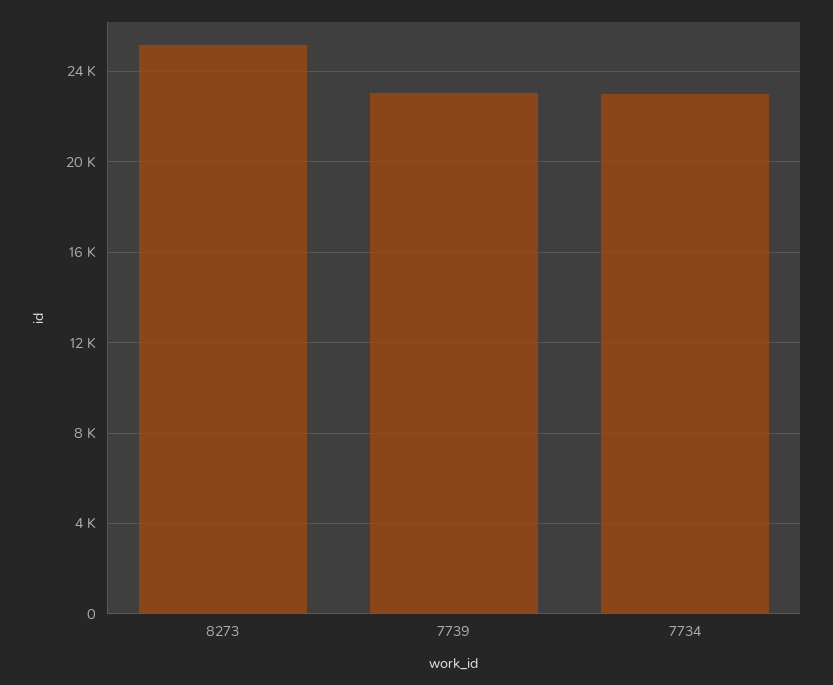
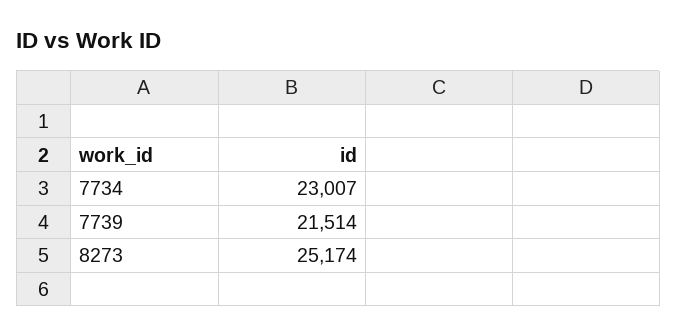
  {
    "8273": 25174,
-   "7739": 23000,
+   "7739": 21514,
    "7734": 23007
  }

